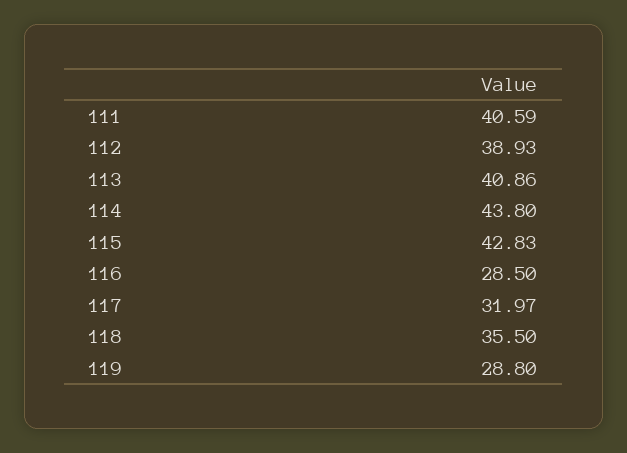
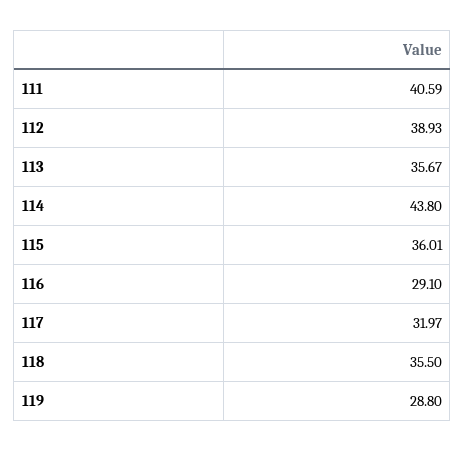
  {
    "111": 40.59,
    "112": 38.93,
-   "113": 40.86,
+   "113": 35.67,
    "114": 43.8,
-   "115": 42.83,
+   "115": 36.01,
-   "116": 28.5,
+   "116": 29.1,
    "117": 31.97,
    "118": 35.5,
    "119": 28.8
  }

